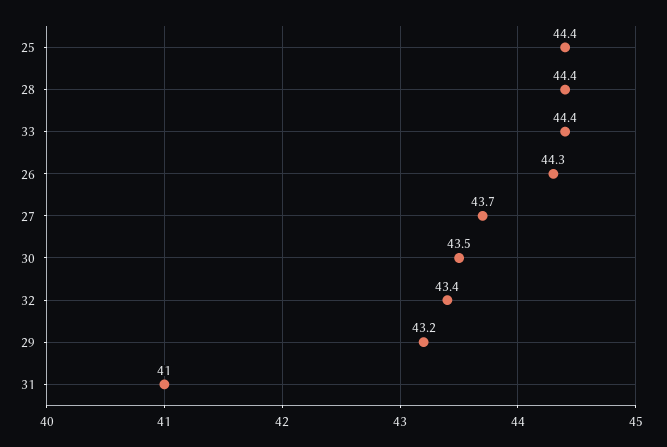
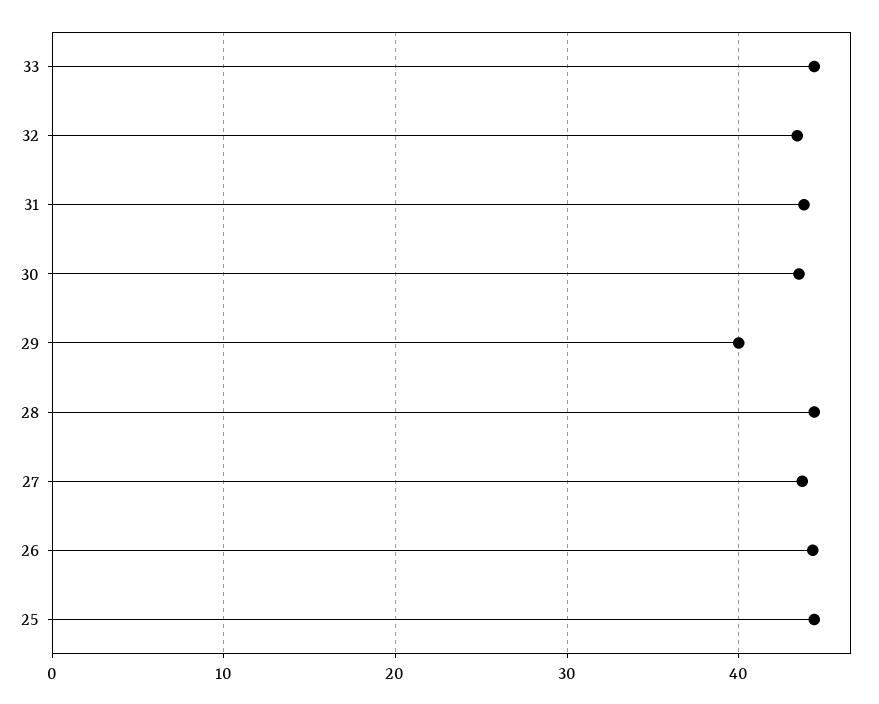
  {
    "25": 44.4,
    "28": 44.4,
    "33": 44.4,
    "26": 44.3,
    "27": 43.7,
    "30": 43.5,
    "32": 43.4,
-   "29": 43.2,
+   "29": 40,
-   "31": 41
+   "31": 44
  }

